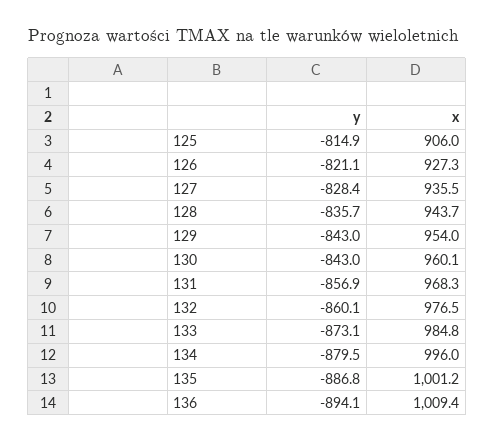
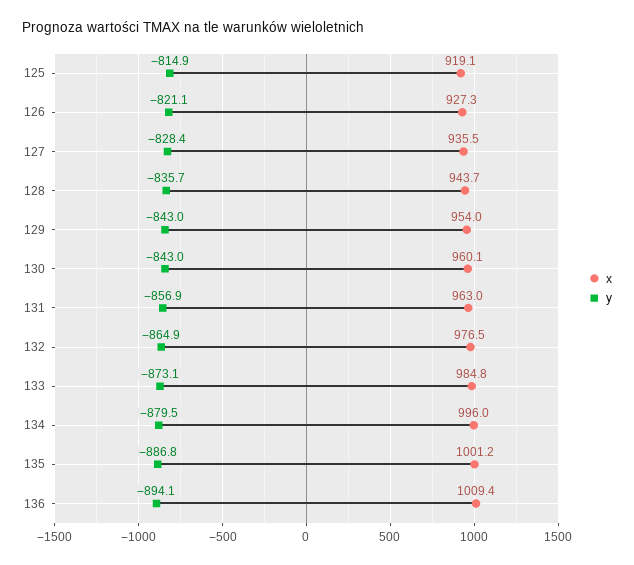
  {
    "y": {
      "125": -814.9,
      "126": -821.1,
      "127": -828.4,
      "128": -835.7,
      "129": -843,
      "130": -843,
      "131": -856.9,
-     "132": -860.1,
+     "132": -864.9,
      "133": -873.1,
      "134": -879.5,
      "135": -886.8,
      "136": -894.1
    },
    "x": {
-     "125": 906,
+     "125": 919.1,
      "126": 927.3,
      "127": 935.5,
      "128": 943.7,
      "129": 954,
      "130": 960.1,
-     "131": 968.3,
+     "131": 963,
      "132": 976.5,
      "133": 984.8,
      "134": 996,
      "135": 1001.2,
      "136": 1009.4
    }
  }

